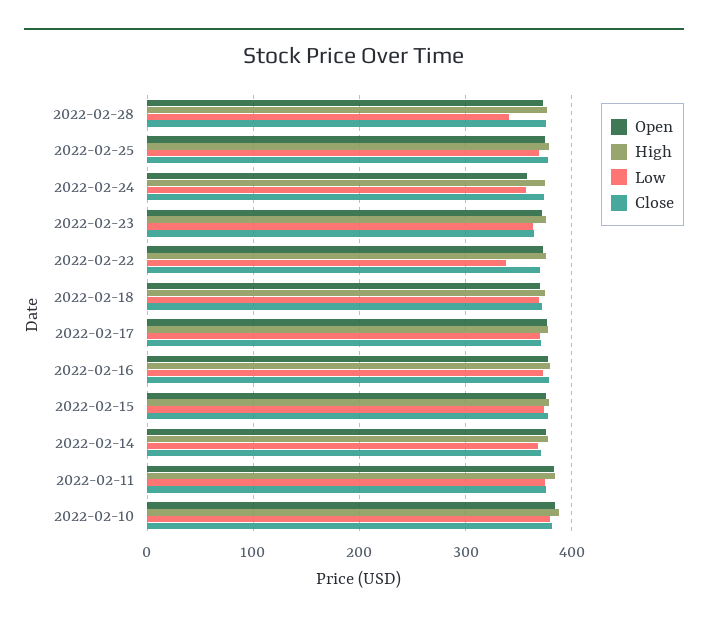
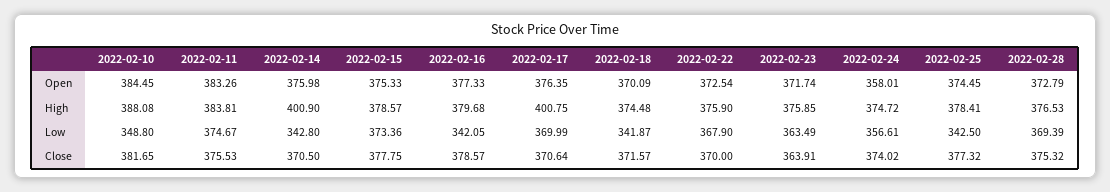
  {
    "Open": {
      "2022-02-28": 372.79,
      "2022-02-25": 374.45,
      "2022-02-24": 358.01,
      "2022-02-23": 371.74,
      "2022-02-22": 372.54,
      "2022-02-18": 370.09,
      "2022-02-17": 376.35,
      "2022-02-16": 377.33,
      "2022-02-15": 375.33,
      "2022-02-14": 375.98,
      "2022-02-11": 383.26,
      "2022-02-10": 384.45
    },
    "High": {
      "2022-02-28": 376.53,
      "2022-02-25": 378.41,
      "2022-02-24": 374.72,
      "2022-02-23": 375.85,
      "2022-02-22": 375.9,
      "2022-02-18": 374.48,
-     "2022-02-17": 380,
+     "2022-02-17": 400.75,
      "2022-02-16": 379.68,
      "2022-02-15": 378.57,
-     "2022-02-14": 380,
+     "2022-02-14": 400.9,
      "2022-02-11": 383.81,
      "2022-02-10": 388.08
    },
    "Low": {
-     "2022-02-28": 340,
+     "2022-02-28": 369.39,
-     "2022-02-25": 370,
+     "2022-02-25": 342.5,
      "2022-02-24": 356.61,
      "2022-02-23": 363.49,
-     "2022-02-22": 340,
+     "2022-02-22": 367.9,
-     "2022-02-18": 370,
+     "2022-02-18": 341.87,
      "2022-02-17": 369.99,
-     "2022-02-16": 370,
+     "2022-02-16": 342.05,
      "2022-02-15": 373.36,
-     "2022-02-14": 370,
+     "2022-02-14": 342.8,
      "2022-02-11": 374.67,
-     "2022-02-10": 380
+     "2022-02-10": 348.8
    },
    "Close": {
      "2022-02-28": 375.32,
      "2022-02-25": 377.32,
      "2022-02-24": 374.02,
      "2022-02-23": 363.91,
      "2022-02-22": 370,
      "2022-02-18": 371.57,
      "2022-02-17": 370.64,
      "2022-02-16": 378.57,
      "2022-02-15": 377.75,
      "2022-02-14": 370.5,
      "2022-02-11": 375.53,
      "2022-02-10": 381.65
    }
  }

